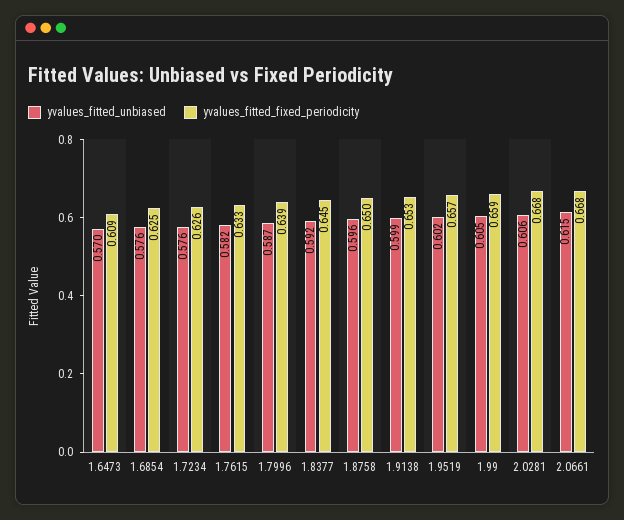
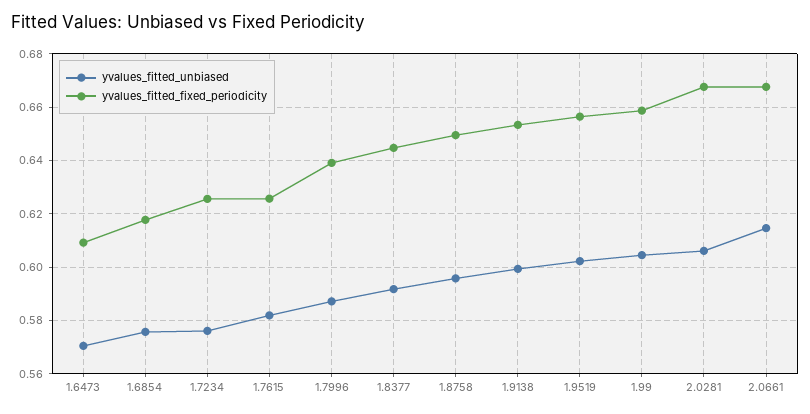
  {
    "yvalues_fitted_unbiased": {
      "1.6473": 0.57,
      "1.6854": 0.576,
      "1.7234": 0.576,
      "1.7615": 0.582,
      "1.7996": 0.587,
      "1.8377": 0.592,
      "1.8758": 0.596,
      "1.9138": 0.599,
      "1.9519": 0.602,
      "1.99": 0.605,
      "2.0281": 0.606,
      "2.0661": 0.615
    },
    "yvalues_fitted_fixed_periodicity": {
      "1.6473": 0.609,
-     "1.6854": 0.625,
+     "1.6854": 0.6175,
      "1.7234": 0.626,
-     "1.7615": 0.633,
+     "1.7615": 0.625,
      "1.7996": 0.639,
      "1.8377": 0.645,
      "1.8758": 0.65,
      "1.9138": 0.653,
      "1.9519": 0.657,
      "1.99": 0.659,
      "2.0281": 0.668,
      "2.0661": 0.668
    }
  }

